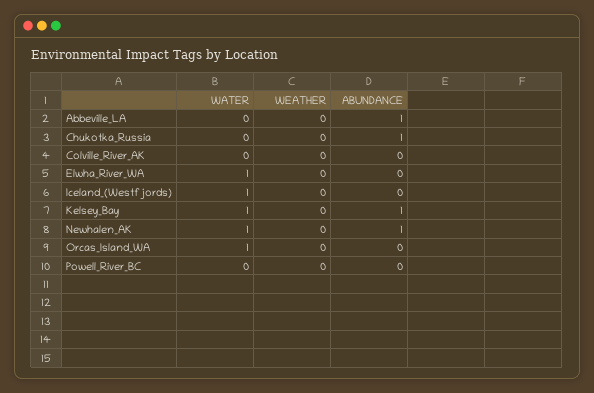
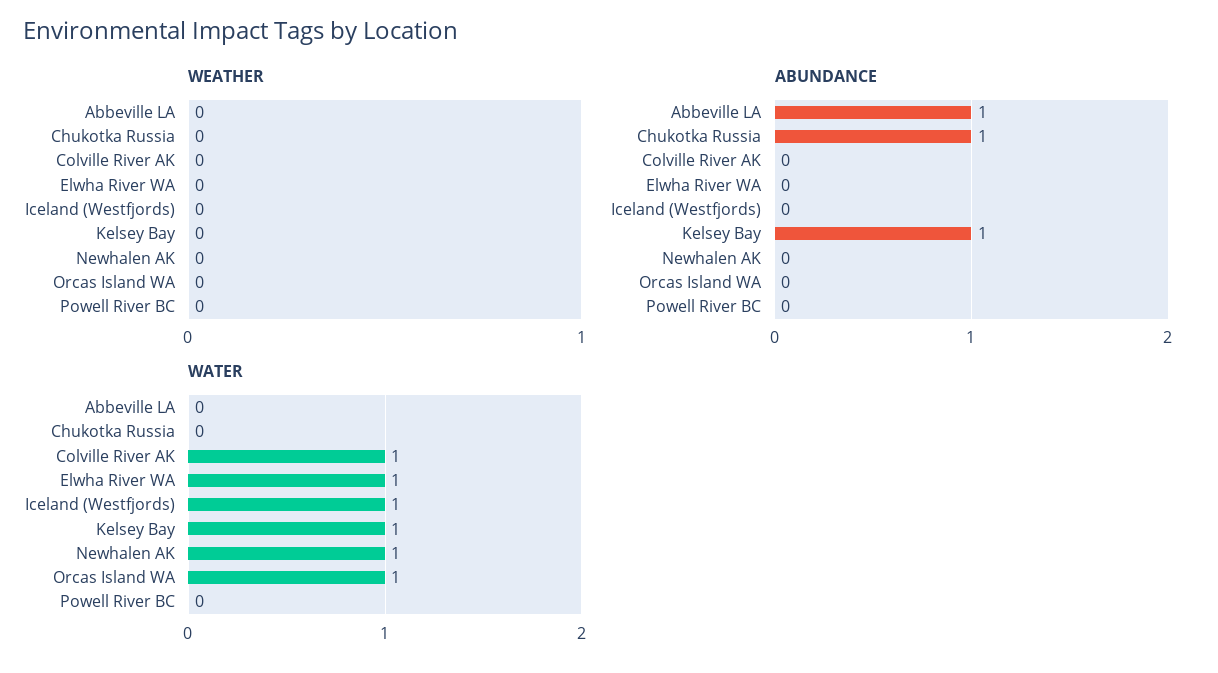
  {
    "WATER": {
      "Abbeville_LA": 0,
      "Chukotka_Russia": 0,
-     "Colville_River_AK": 0,
+     "Colville_River_AK": 1,
      "Elwha_River_WA": 1,
      "Iceland_(Westfjords)": 1,
      "Kelsey_Bay": 1,
      "Newhalen_AK": 1,
      "Orcas_Island_WA": 1,
      "Powell_River_BC": 0
    },
    "WEATHER": {
      "Abbeville_LA": 0,
      "Chukotka_Russia": 0,
      "Colville_River_AK": 0,
      "Elwha_River_WA": 0,
      "Iceland_(Westfjords)": 0,
      "Kelsey_Bay": 0,
      "Newhalen_AK": 0,
      "Orcas_Island_WA": 0,
      "Powell_River_BC": 0
    },
    "ABUNDANCE": {
      "Abbeville_LA": 1,
      "Chukotka_Russia": 1,
      "Colville_River_AK": 0,
      "Elwha_River_WA": 0,
      "Iceland_(Westfjords)": 0,
      "Kelsey_Bay": 1,
-     "Newhalen_AK": 1,
+     "Newhalen_AK": 0,
      "Orcas_Island_WA": 0,
      "Powell_River_BC": 0
    }
  }

